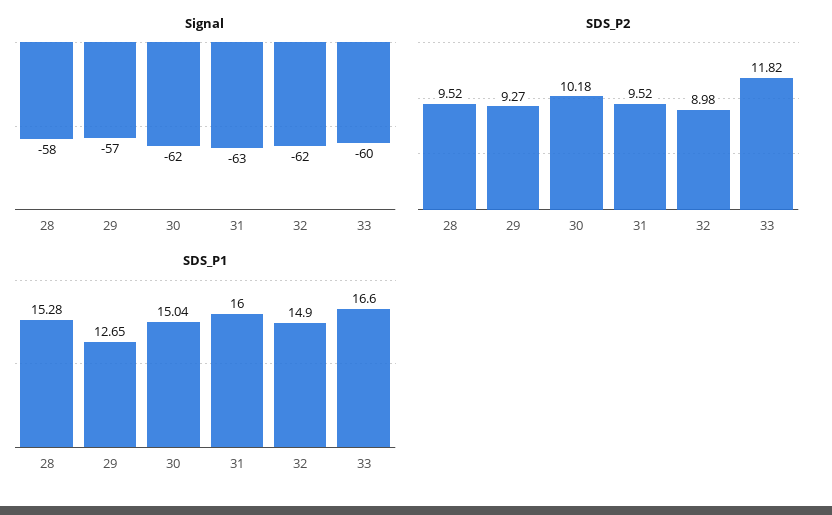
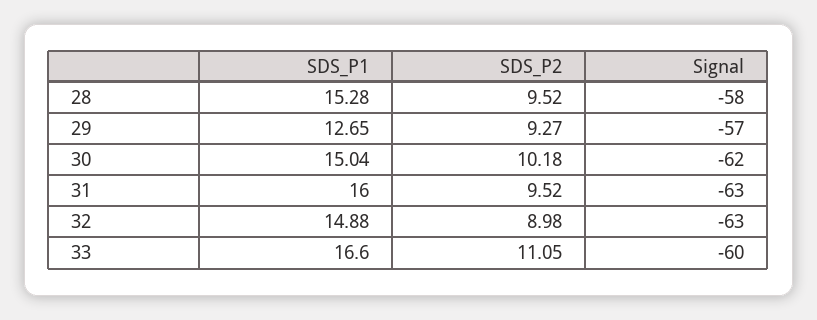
  {
    "Signal": {
      "28": -58,
      "29": -57,
      "30": -62,
      "31": -63,
-     "32": -62,
+     "32": -63,
      "33": -60
    },
    "SDS_P2": {
      "28": 9.52,
      "29": 9.27,
      "30": 10.18,
      "31": 9.52,
      "32": 8.98,
-     "33": 11.82
+     "33": 11.05
    },
    "SDS_P1": {
      "28": 15.28,
      "29": 12.65,
      "30": 15.04,
      "31": 16,
-     "32": 14.9,
+     "32": 14.88,
      "33": 16.6
    }
  }

